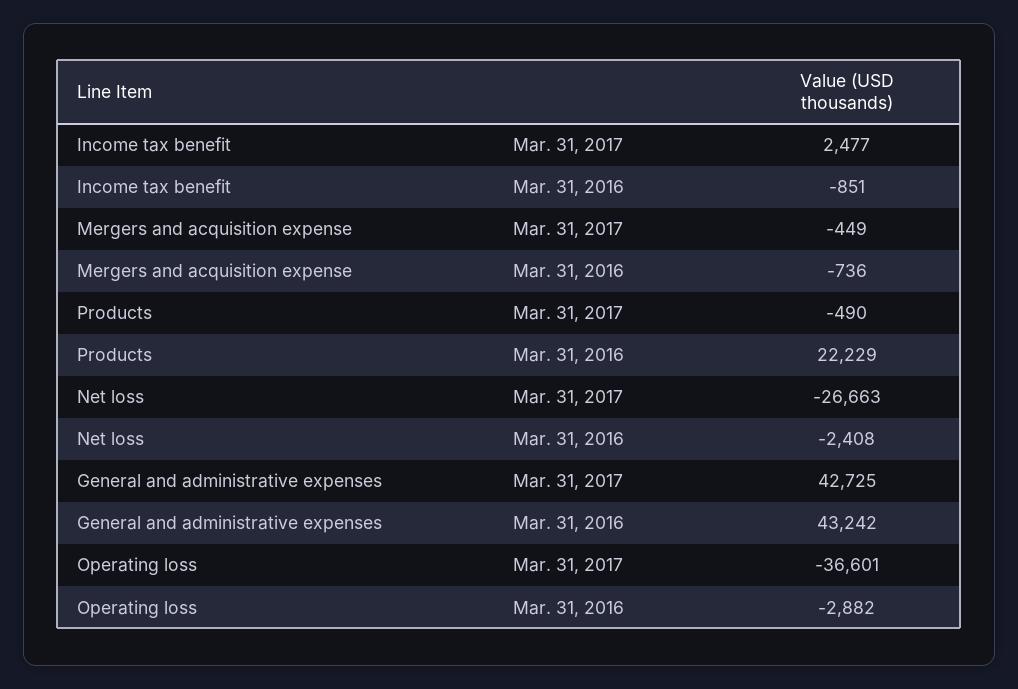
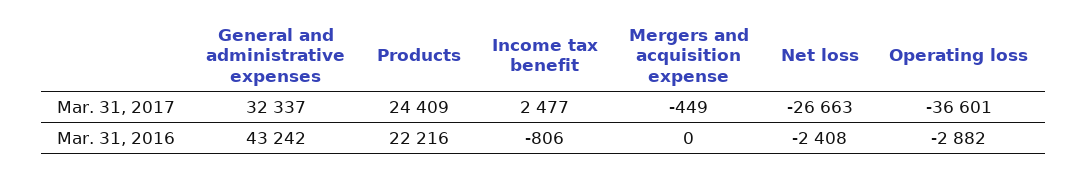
  {
    "Income tax benefit": {
      "Mar. 31, 2017": 2477,
-     "Mar. 31, 2016": -851
+     "Mar. 31, 2016": -806
    },
    "Mergers and acquisition expense": {
      "Mar. 31, 2017": -449,
-     "Mar. 31, 2016": -736
+     "Mar. 31, 2016": 0
    },
    "Products": {
-     "Mar. 31, 2017": -490,
+     "Mar. 31, 2017": 24409,
-     "Mar. 31, 2016": 22229
+     "Mar. 31, 2016": 22216
    },
    "Net loss": {
      "Mar. 31, 2017": -26663,
      "Mar. 31, 2016": -2408
    },
    "General and administrative expenses": {
-     "Mar. 31, 2017": 42725,
+     "Mar. 31, 2017": 32337,
      "Mar. 31, 2016": 43242
    },
    "Operating loss": {
      "Mar. 31, 2017": -36601,
      "Mar. 31, 2016": -2882
    }
  }

